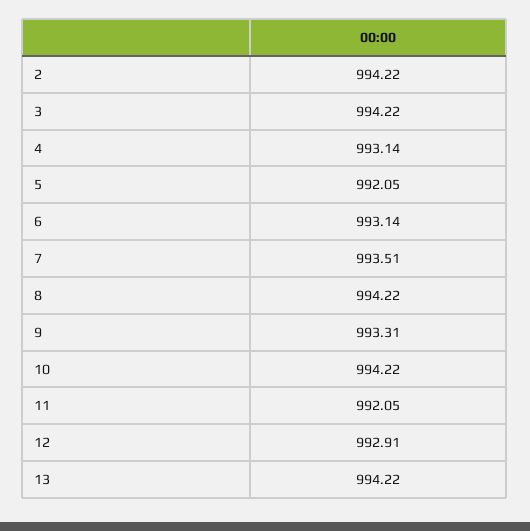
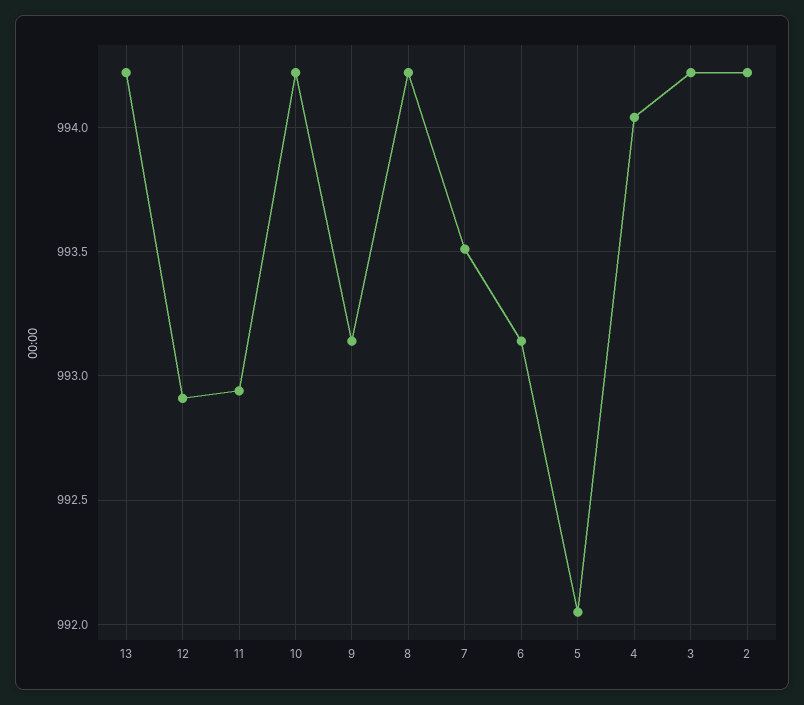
  {
    "2": 994.22,
    "3": 994.22,
-   "4": 993.14,
+   "4": 994.05,
    "5": 992.05,
    "6": 993.14,
    "7": 993.51,
    "8": 994.22,
-   "9": 993.31,
+   "9": 993.15,
    "10": 994.22,
-   "11": 992.05,
+   "11": 992.95,
    "12": 992.91,
    "13": 994.22
  }

